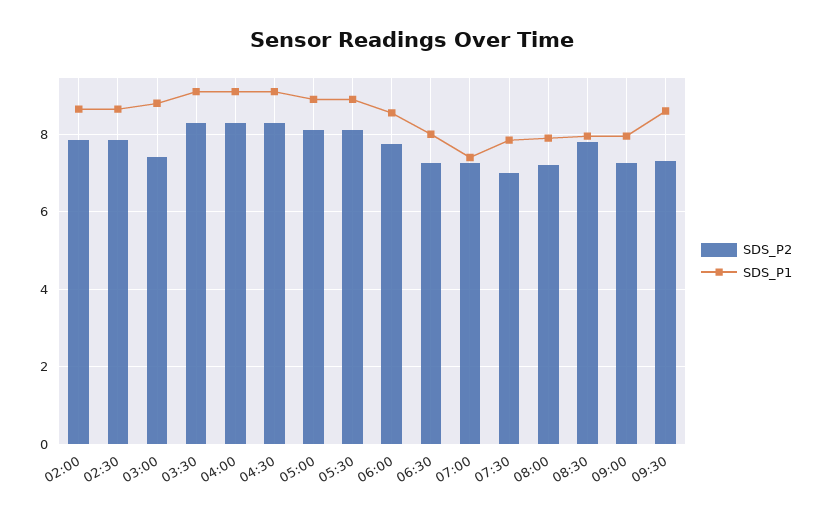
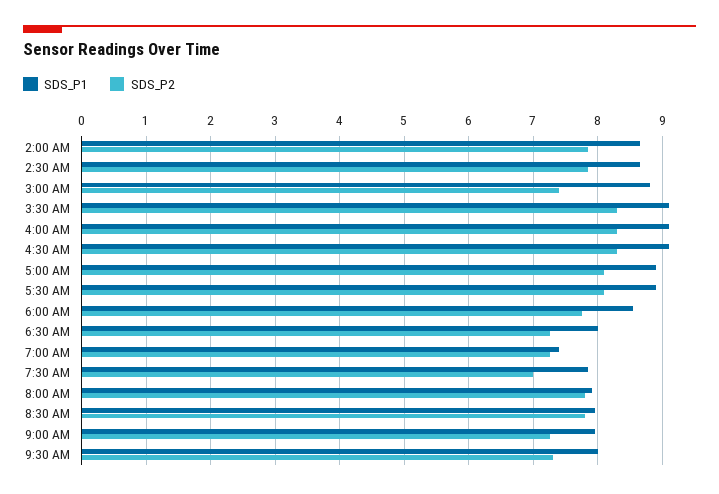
  {
    "SDS_P2": {
      "02:00": 7.9,
      "02:30": 7.9,
      "03:00": 7.4,
      "03:30": 8.3,
      "04:00": 8.3,
      "04:30": 8.3,
      "05:00": 8.1,
      "05:30": 8.1,
      "06:00": 7.8,
      "06:30": 7.3,
      "07:00": 7.3,
      "07:30": 7,
-     "08:00": 7.2,
+     "08:00": 7.8,
      "08:30": 7.8,
      "09:00": 7.3,
      "09:30": 7.3
    },
    "SDS_P1": {
      "02:00": 8.7,
      "02:30": 8.7,
      "03:00": 8.8,
      "03:30": 9.1,
      "04:00": 9.1,
      "04:30": 9.1,
      "05:00": 8.9,
      "05:30": 8.9,
      "06:00": 8.6,
      "06:30": 8,
      "07:00": 7.4,
      "07:30": 7.9,
      "08:00": 7.9,
      "08:30": 8,
      "09:00": 8,
-     "09:30": 8.6
+     "09:30": 8
    }
  }

